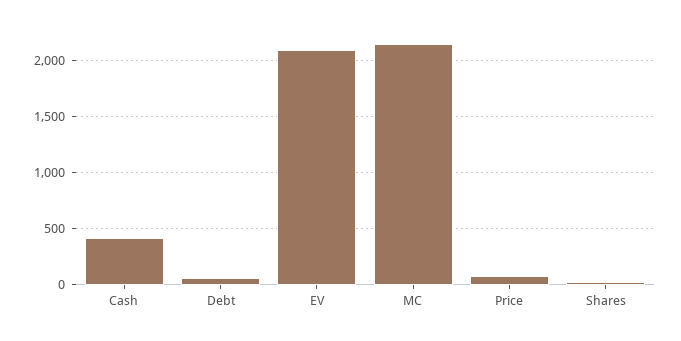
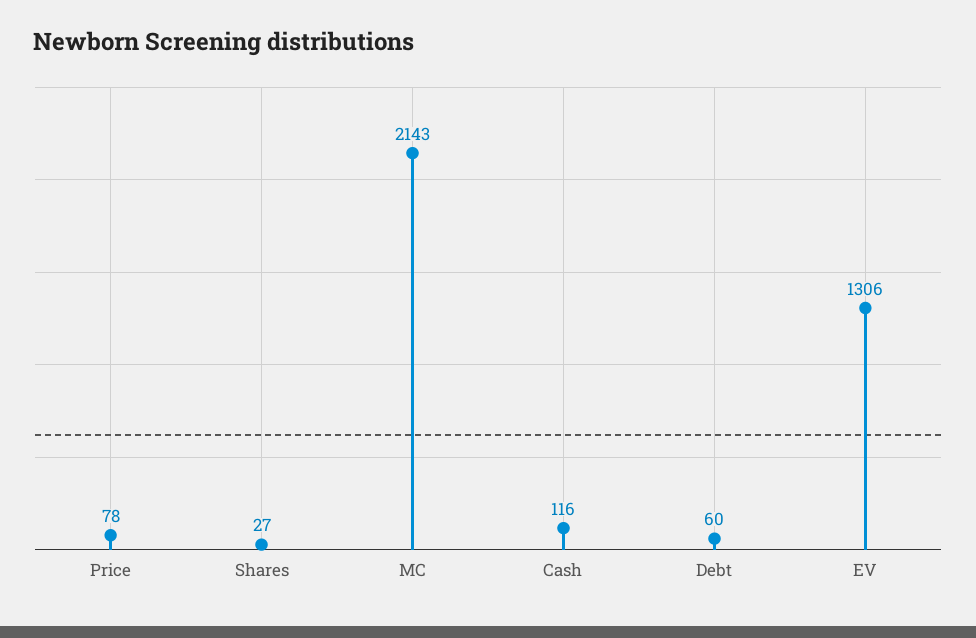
  {
-   "Cash": 400,
+   "Cash": 116,
    "Debt": 60,
-   "EV": 2100,
+   "EV": 1306,
    "MC": 2143,
    "Price": 78,
    "Shares": 27
  }

